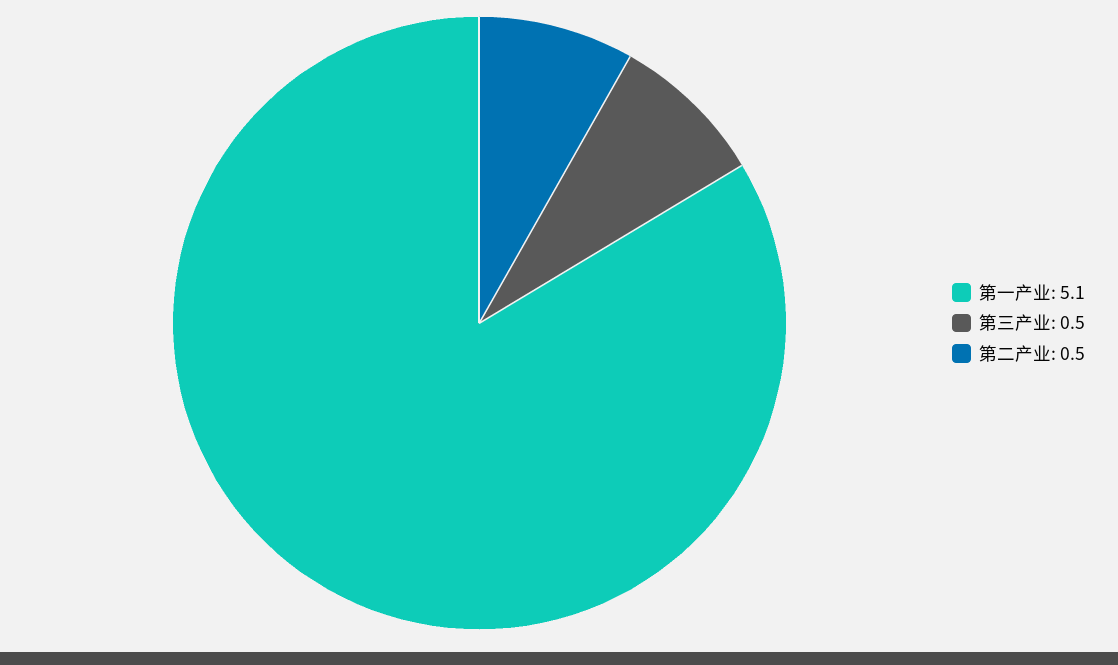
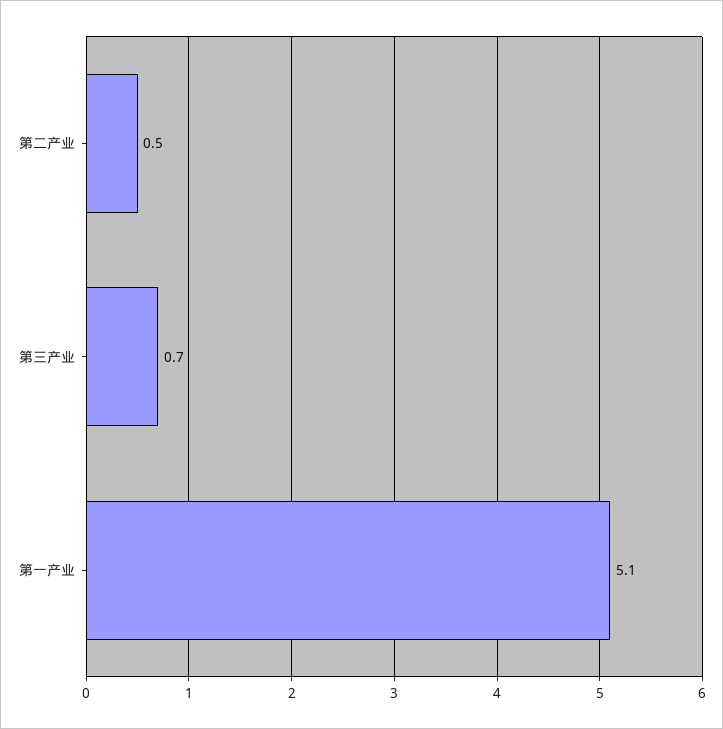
  {
    "第一产业": 5.1,
-   "第三产业": 0.5,
+   "第三产业": 0.7,
    "第二产业": 0.5
  }

